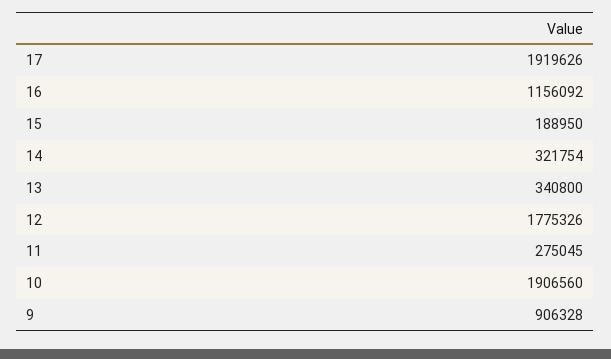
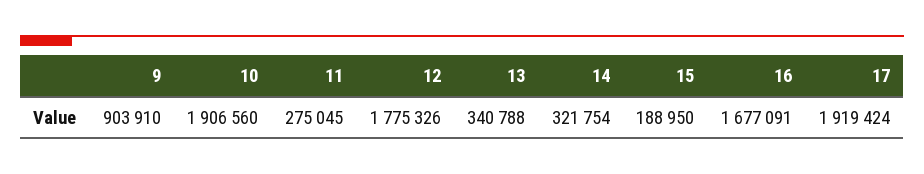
  {
-   "17": 1919626,
+   "17": 1919424,
-   "16": 1156092,
+   "16": 1677091,
    "15": 188950,
    "14": 321754,
-   "13": 340800,
+   "13": 340788,
    "12": 1775326,
    "11": 275045,
    "10": 1906560,
-   "9": 906328
+   "9": 903910
  }

